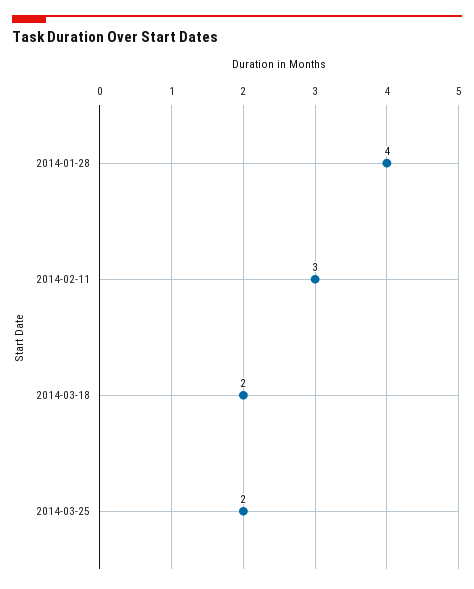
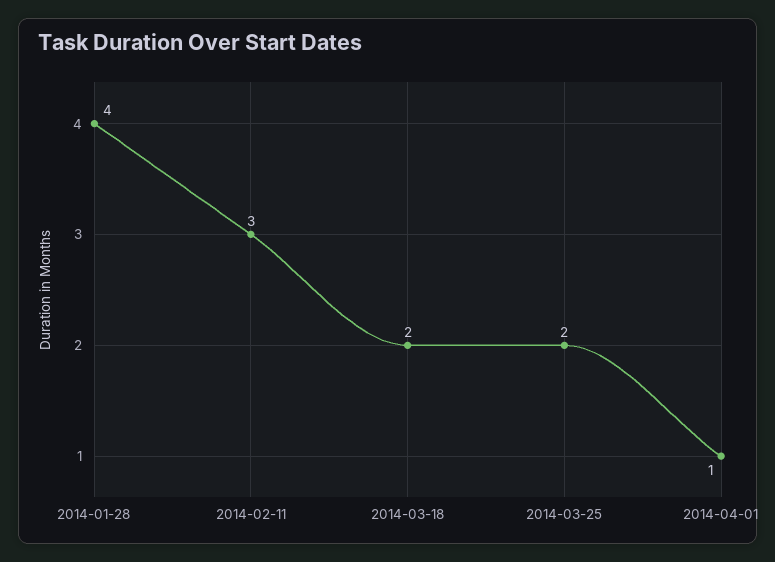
  {
    "2014-01-28": 4,
    "2014-02-11": 3,
    "2014-03-18": 2,
-   "2014-03-25": 2
+   "2014-03-25": 2,
+   "2014-04-01": 1
  }

